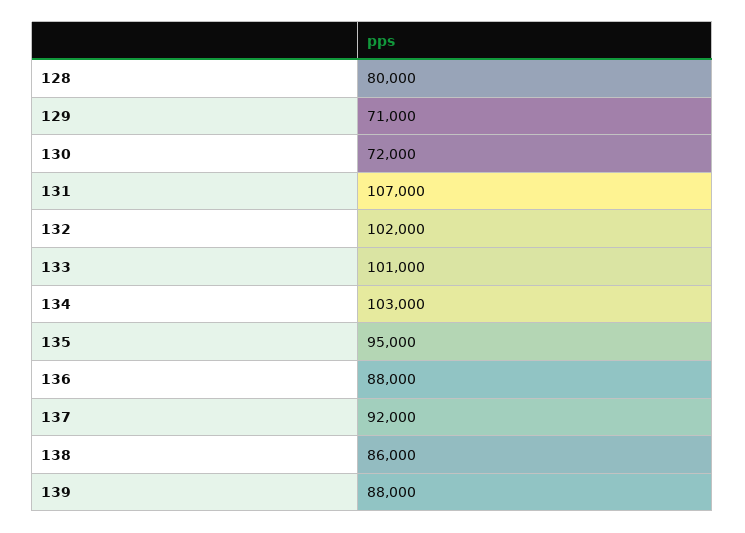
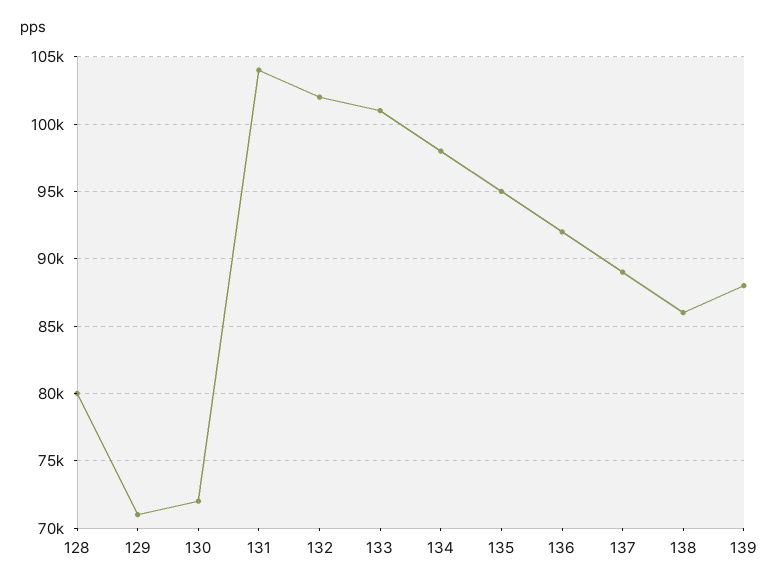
  {
    "128": 80000,
    "129": 71000,
    "130": 72000,
-   "131": 107000,
+   "131": 104000,
    "132": 102000,
    "133": 101000,
-   "134": 103000,
+   "134": 98000,
    "135": 95000,
-   "136": 88000,
+   "136": 92000,
-   "137": 92000,
+   "137": 89000,
    "138": 86000,
    "139": 88000
  }

